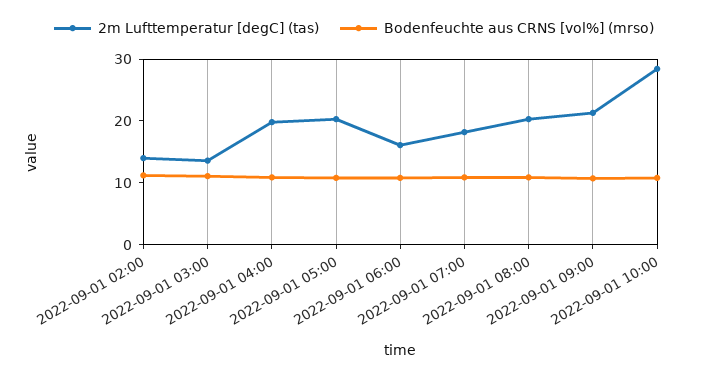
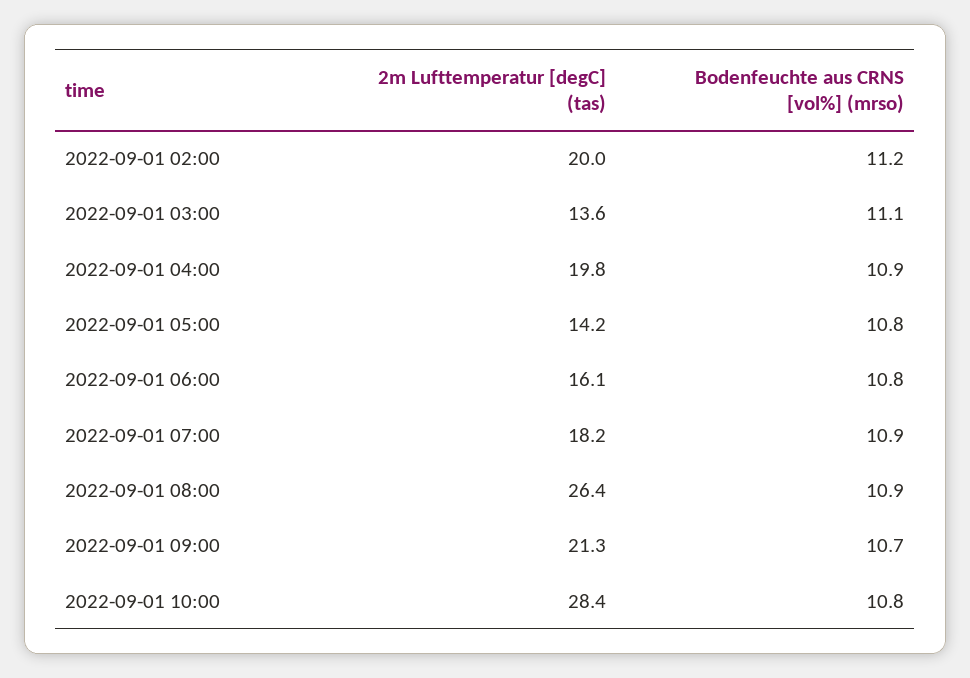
  {
    "2m Lufttemperatur [degC] (tas)": {
-     "2022-09-01 02:00": 14,
+     "2022-09-01 02:00": 20,
      "2022-09-01 03:00": 13.6,
      "2022-09-01 04:00": 19.8,
-     "2022-09-01 05:00": 20,
+     "2022-09-01 05:00": 14.2,
      "2022-09-01 06:00": 16.1,
      "2022-09-01 07:00": 18.2,
-     "2022-09-01 08:00": 20,
+     "2022-09-01 08:00": 26.4,
      "2022-09-01 09:00": 21.3,
      "2022-09-01 10:00": 28.4
    },
    "Bodenfeuchte aus CRNS [vol%] (mrso)": {
      "2022-09-01 02:00": 11.2,
      "2022-09-01 03:00": 11.1,
      "2022-09-01 04:00": 10.9,
      "2022-09-01 05:00": 10.8,
      "2022-09-01 06:00": 10.8,
      "2022-09-01 07:00": 10.9,
      "2022-09-01 08:00": 10.9,
      "2022-09-01 09:00": 10.7,
      "2022-09-01 10:00": 10.8
    }
  }

